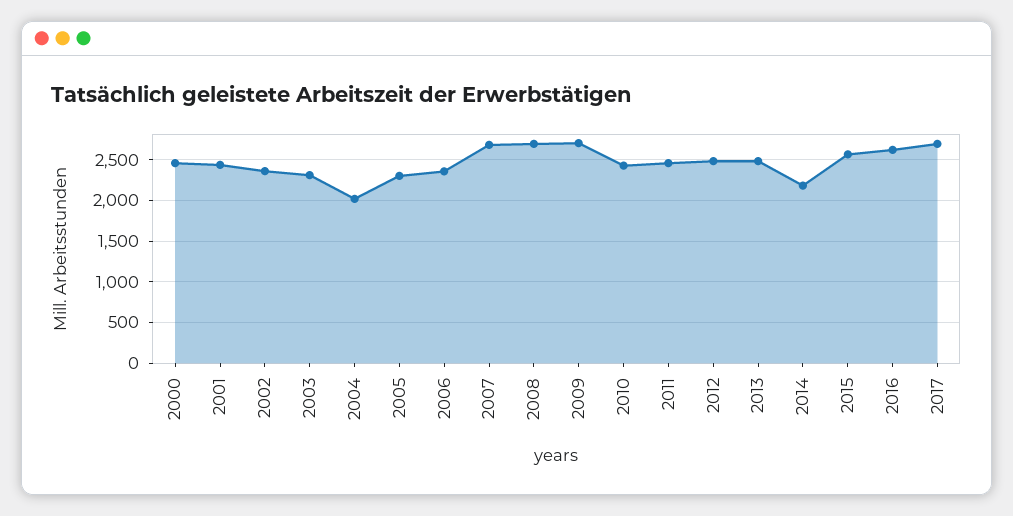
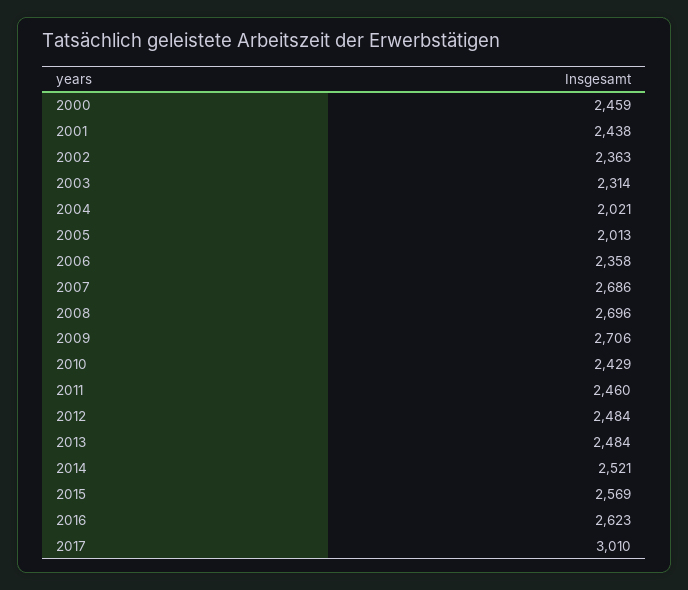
  {
    "2000": 2459,
    "2001": 2438,
    "2002": 2363,
    "2003": 2314,
    "2004": 2021,
-   "2005": 2300,
+   "2005": 2013,
    "2006": 2358,
    "2007": 2686,
    "2008": 2696,
    "2009": 2706,
    "2010": 2429,
    "2011": 2460,
    "2012": 2484,
    "2013": 2484,
-   "2014": 2200,
+   "2014": 2521,
    "2015": 2569,
    "2016": 2623,
-   "2017": 2700
+   "2017": 3010
  }

